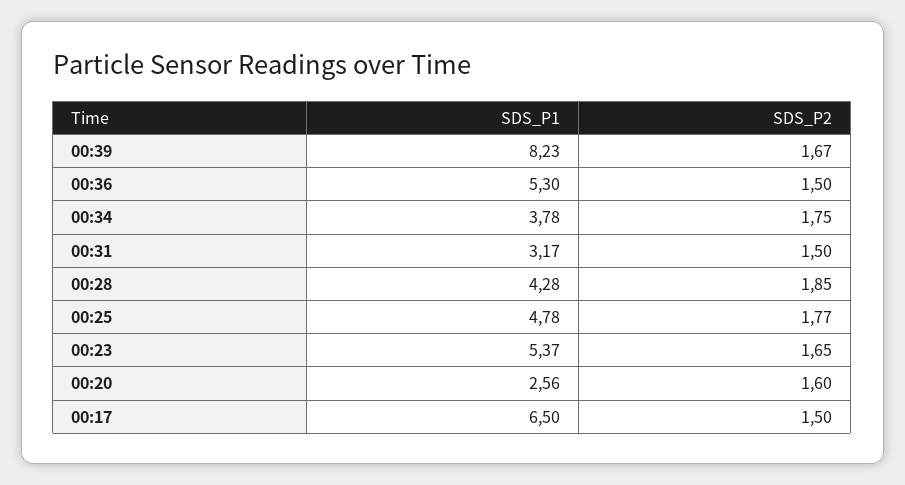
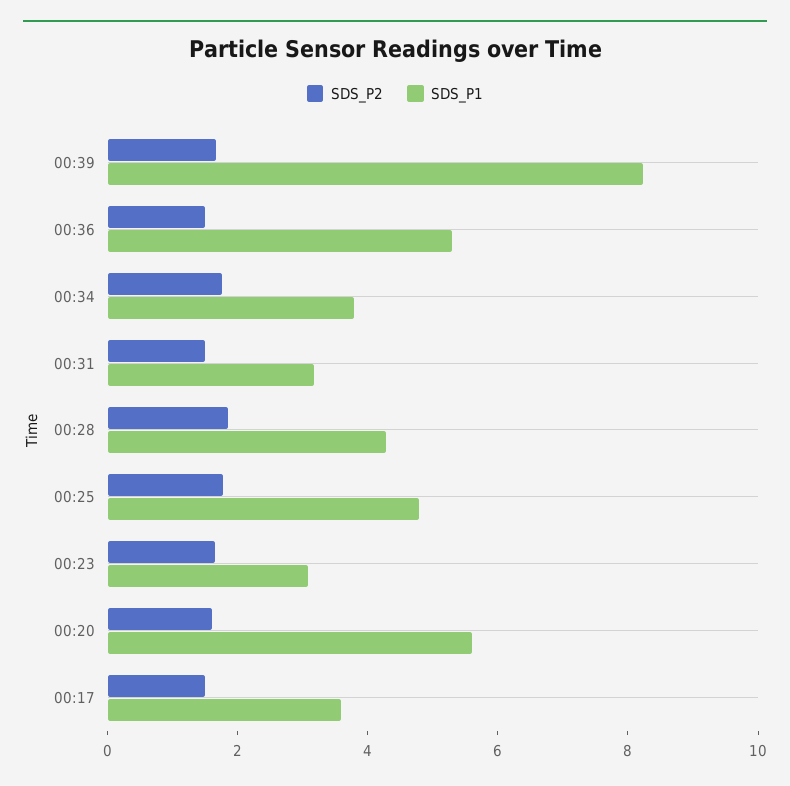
  {
    "SDS_P1": {
      "00:39": 8.23,
      "00:36": 5.3,
      "00:34": 3.78,
      "00:31": 3.17,
      "00:28": 4.28,
      "00:25": 4.78,
-     "00:23": 5.37,
+     "00:23": 3,
-     "00:20": 2.56,
+     "00:20": 5.5,
-     "00:17": 6.5
+     "00:17": 3.5
    },
    "SDS_P2": {
      "00:39": 1.67,
      "00:36": 1.5,
      "00:34": 1.75,
      "00:31": 1.5,
      "00:28": 1.85,
      "00:25": 1.77,
      "00:23": 1.65,
      "00:20": 1.6,
      "00:17": 1.5
    }
  }

